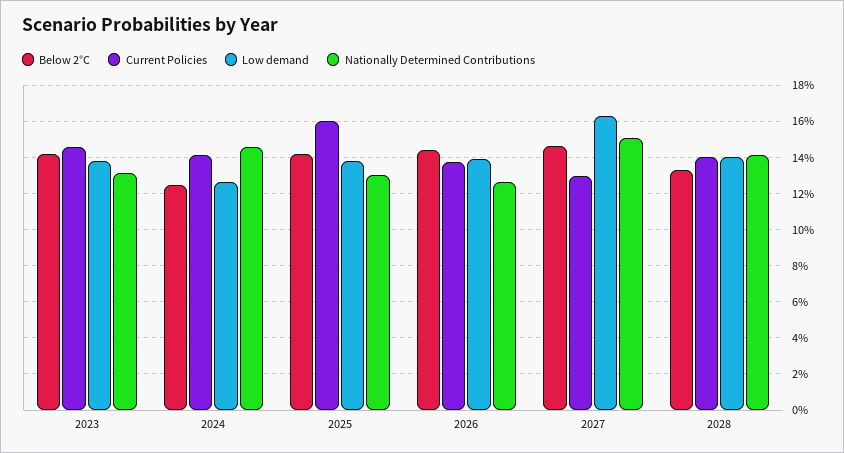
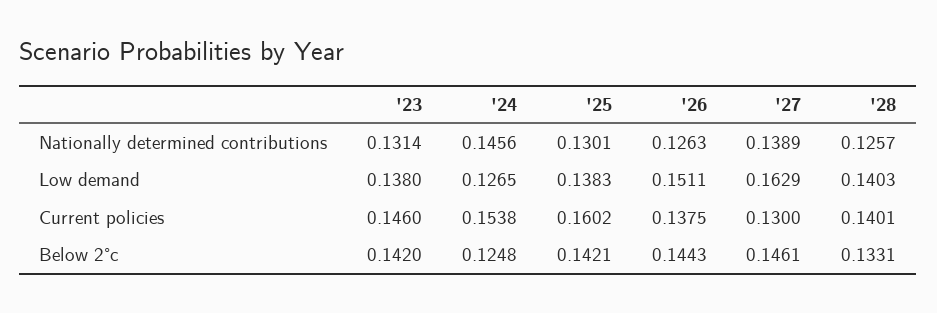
  {
    "Below 2°C": {
      "2023": 0.142,
      "2024": 0.1248,
      "2025": 0.1421,
      "2026": 0.1443,
      "2027": 0.1461,
      "2028": 0.1331
    },
    "Current Policies": {
      "2023": 0.146,
-     "2024": 0.14,
+     "2024": 0.1538,
      "2025": 0.1602,
      "2026": 0.1375,
      "2027": 0.13,
      "2028": 0.1401
    },
    "Low demand": {
      "2023": 0.138,
      "2024": 0.1265,
      "2025": 0.1383,
-     "2026": 0.14,
+     "2026": 0.1511,
      "2027": 0.1629,
      "2028": 0.1403
    },
    "Nationally Determined Contributions": {
      "2023": 0.1314,
      "2024": 0.1456,
      "2025": 0.1301,
      "2026": 0.1263,
-     "2027": 0.15,
+     "2027": 0.1389,
-     "2028": 0.14
+     "2028": 0.1257
    }
  }

